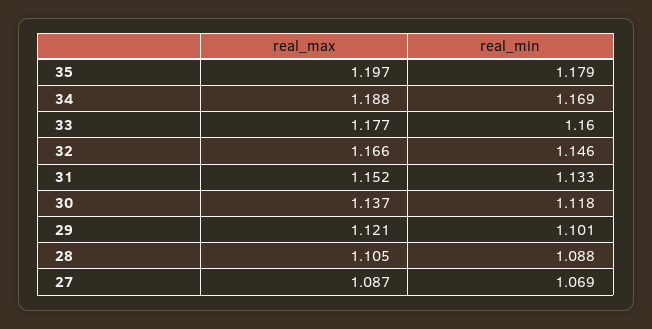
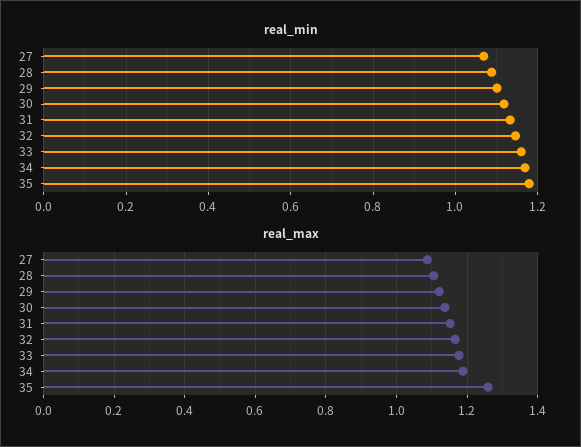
  {
    "real_max": {
-     "35": 1.197,
+     "35": 1.26,
      "34": 1.188,
      "33": 1.177,
      "32": 1.166,
      "31": 1.152,
      "30": 1.137,
      "29": 1.121,
      "28": 1.105,
      "27": 1.087
    },
    "real_min": {
      "35": 1.179,
      "34": 1.169,
      "33": 1.16,
      "32": 1.146,
      "31": 1.133,
      "30": 1.118,
      "29": 1.101,
      "28": 1.088,
      "27": 1.069
    }
  }

